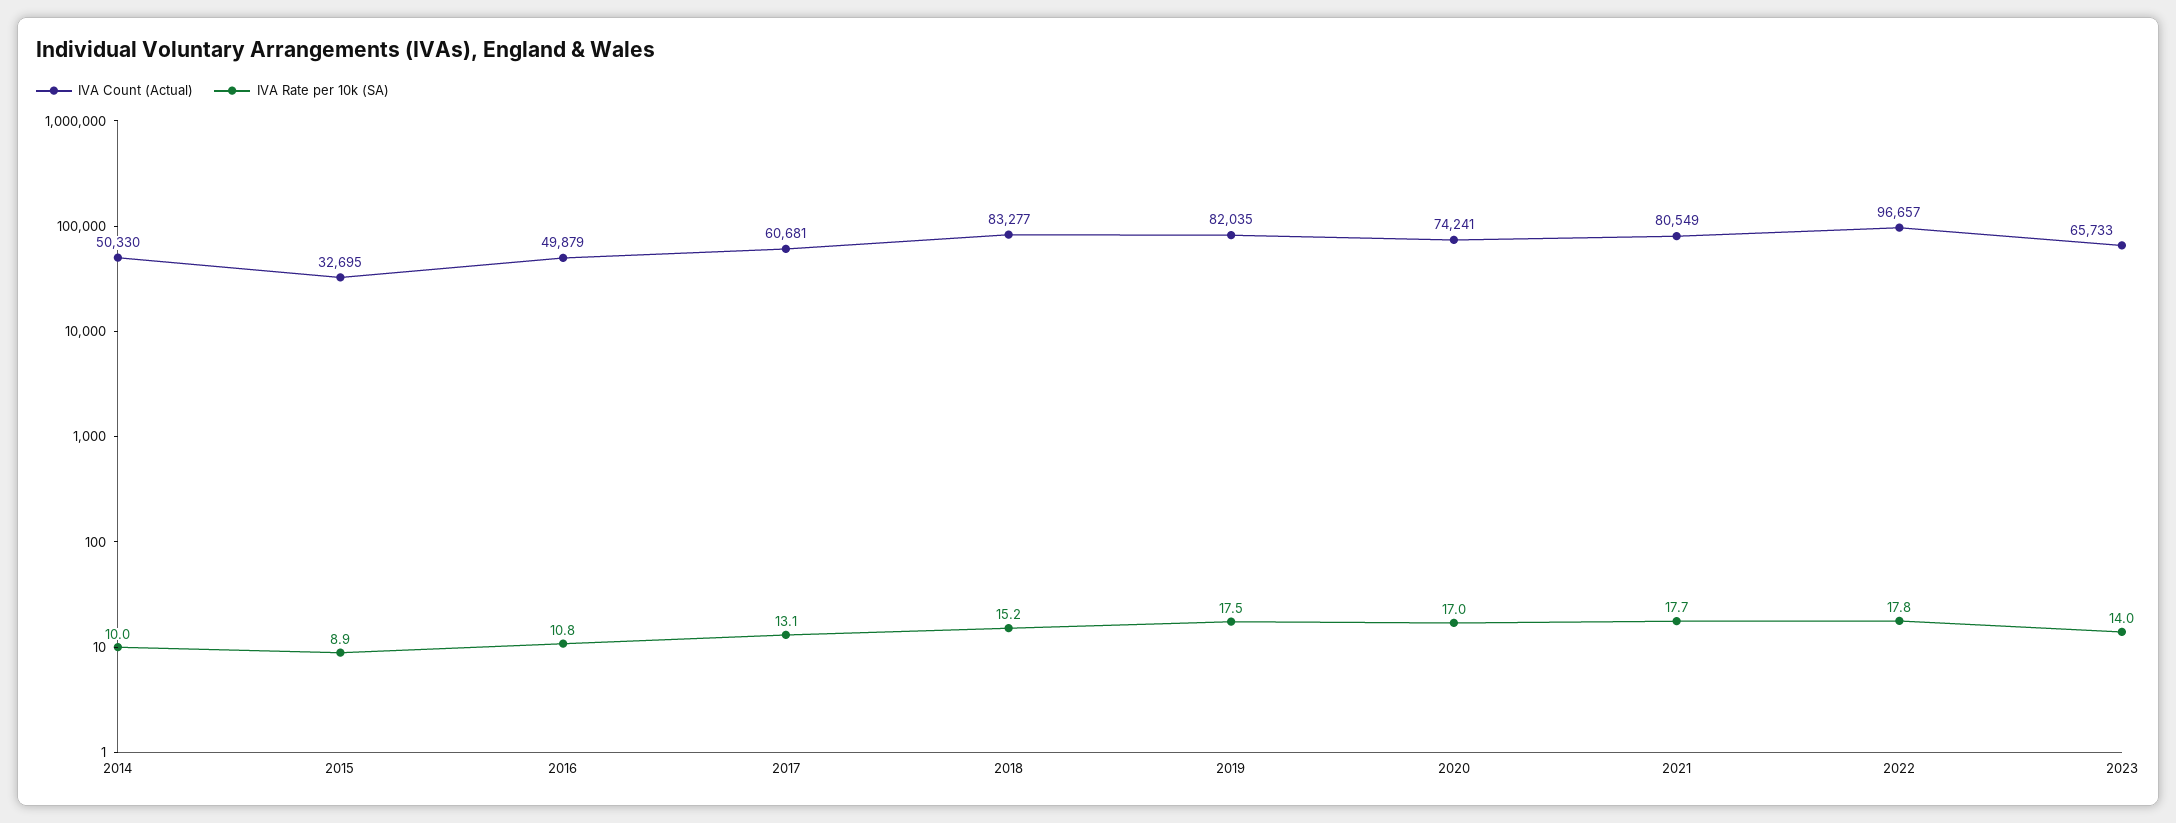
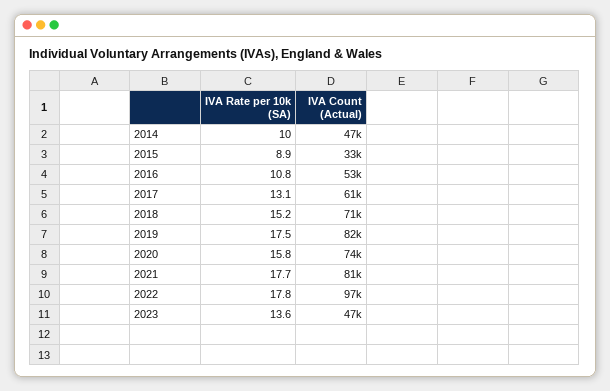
  {
    "IVA Count (Actual)": {
-     "2014": 50330,
+     "2014": 47000,
      "2015": 32695,
-     "2016": 49879,
+     "2016": 53000,
      "2017": 60681,
-     "2018": 83277,
+     "2018": 71000,
      "2019": 82035,
      "2020": 74241,
      "2021": 80549,
      "2022": 96657,
-     "2023": 65733
+     "2023": 47000
    },
    "IVA Rate per 10k (SA)": {
      "2014": 10,
      "2015": 8.9,
      "2016": 10.8,
      "2017": 13.1,
      "2018": 15.2,
      "2019": 17.5,
-     "2020": 17,
+     "2020": 15.8,
      "2021": 17.7,
      "2022": 17.8,
-     "2023": 14
+     "2023": 13.6
    }
  }

